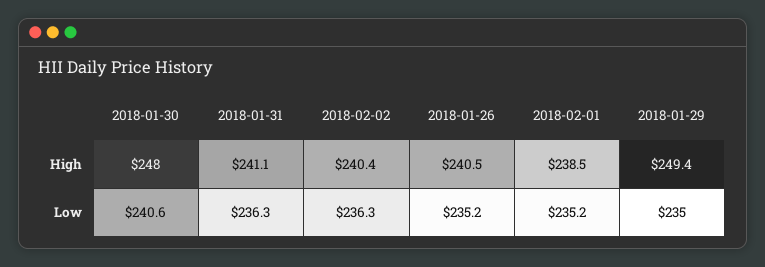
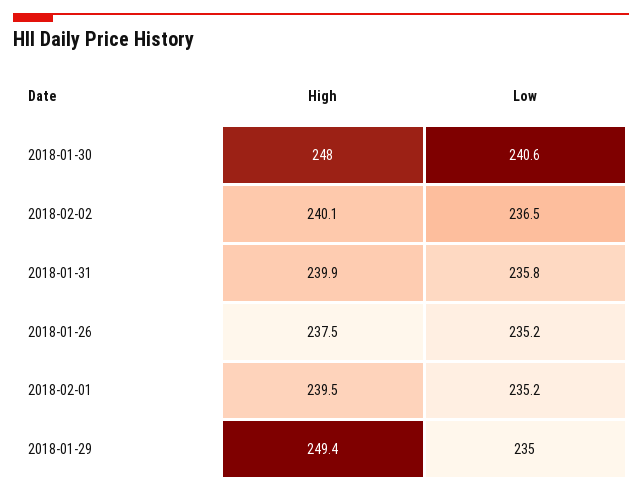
  {
    "2018-01-30": {
      "High": 248,
      "Low": 240.6
    },
    "2018-01-31": {
-     "High": 241.1,
+     "High": 239.9,
-     "Low": 236.3
+     "Low": 235.8
    },
    "2018-02-02": {
-     "High": 240.4,
+     "High": 240.1,
-     "Low": 236.3
+     "Low": 236.5
    },
    "2018-01-26": {
-     "High": 240.5,
+     "High": 237.5,
      "Low": 235.2
    },
    "2018-02-01": {
-     "High": 238.5,
+     "High": 239.5,
      "Low": 235.2
    },
    "2018-01-29": {
      "High": 249.4,
      "Low": 235
    }
  }

